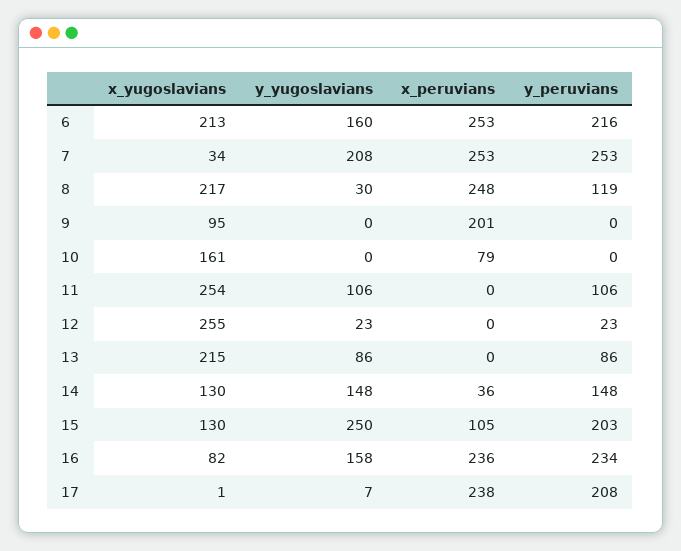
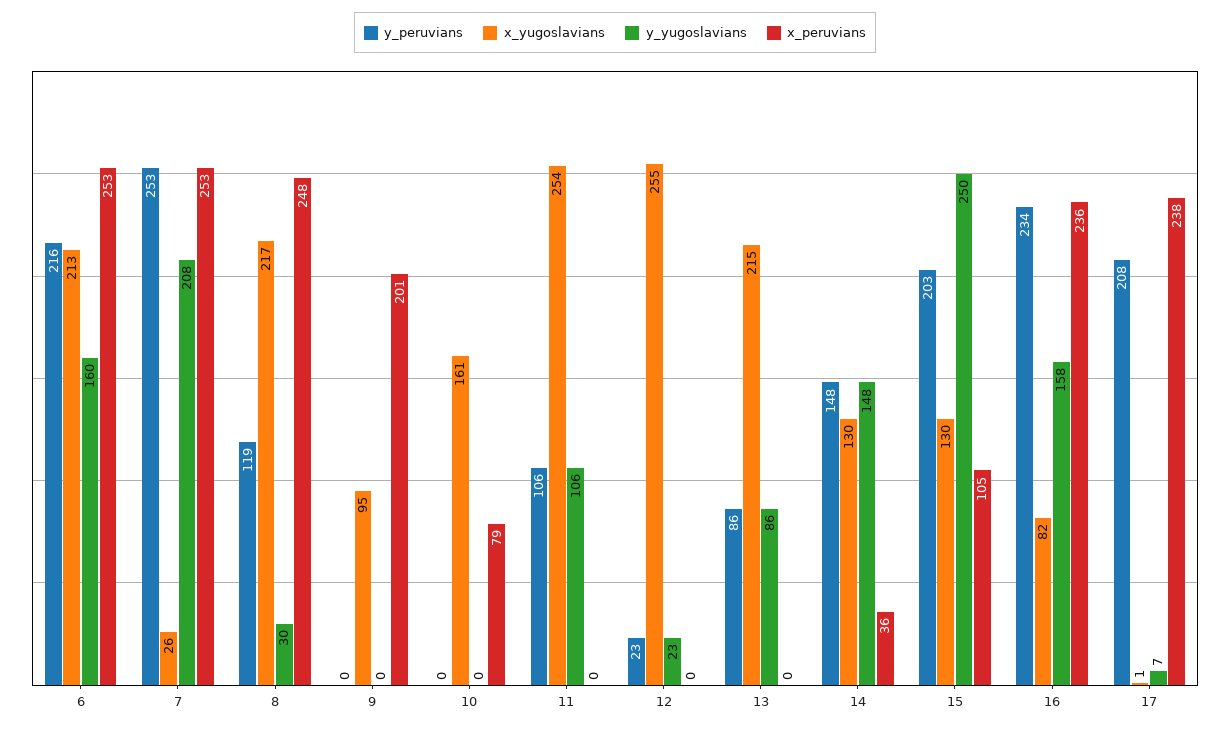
  {
    "x_yugoslavians": {
      "6": 213,
-     "7": 34,
+     "7": 26,
      "8": 217,
      "9": 95,
      "10": 161,
      "11": 254,
      "12": 255,
      "13": 215,
      "14": 130,
      "15": 130,
      "16": 82,
      "17": 1
    },
    "y_yugoslavians": {
      "6": 160,
      "7": 208,
      "8": 30,
      "9": 0,
      "10": 0,
      "11": 106,
      "12": 23,
      "13": 86,
      "14": 148,
      "15": 250,
      "16": 158,
      "17": 7
    },
    "x_peruvians": {
      "6": 253,
      "7": 253,
      "8": 248,
      "9": 201,
      "10": 79,
      "11": 0,
      "12": 0,
      "13": 0,
      "14": 36,
      "15": 105,
      "16": 236,
      "17": 238
    },
    "y_peruvians": {
      "6": 216,
      "7": 253,
      "8": 119,
      "9": 0,
      "10": 0,
      "11": 106,
      "12": 23,
      "13": 86,
      "14": 148,
      "15": 203,
      "16": 234,
      "17": 208
    }
  }

